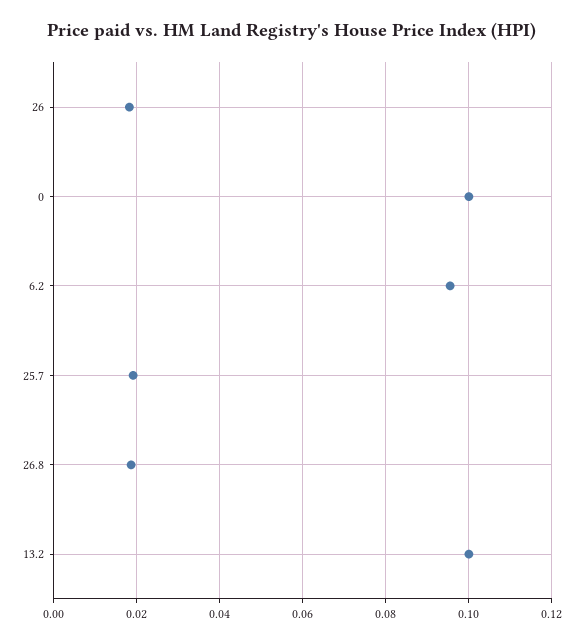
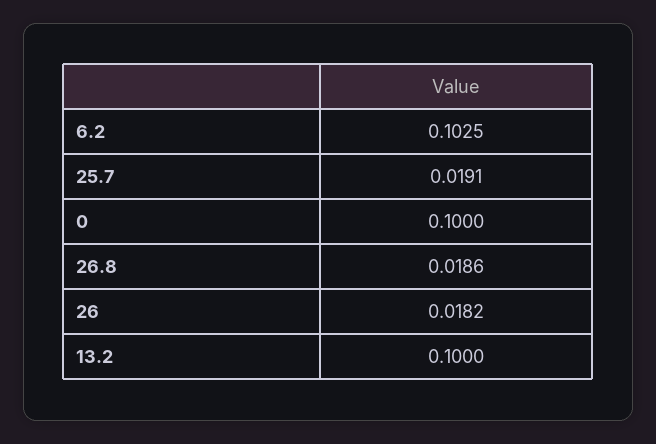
  {
    "26": 0.0182,
    "0": 0.1,
-   "6.2": 0.096,
+   "6.2": 0.1025,
    "25.7": 0.0191,
    "26.8": 0.0186,
    "13.2": 0.1
  }

